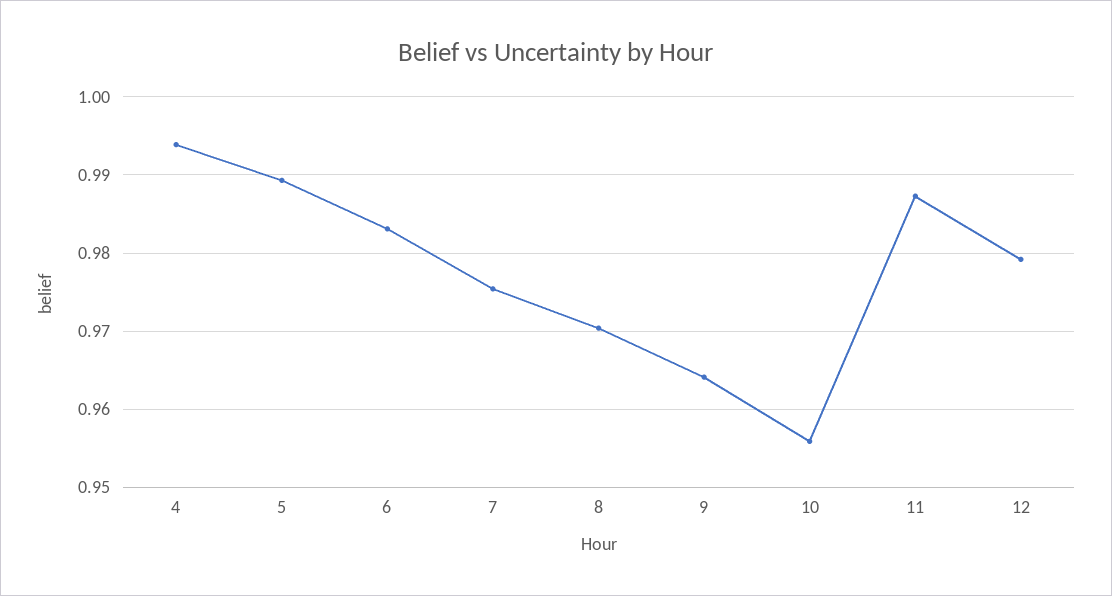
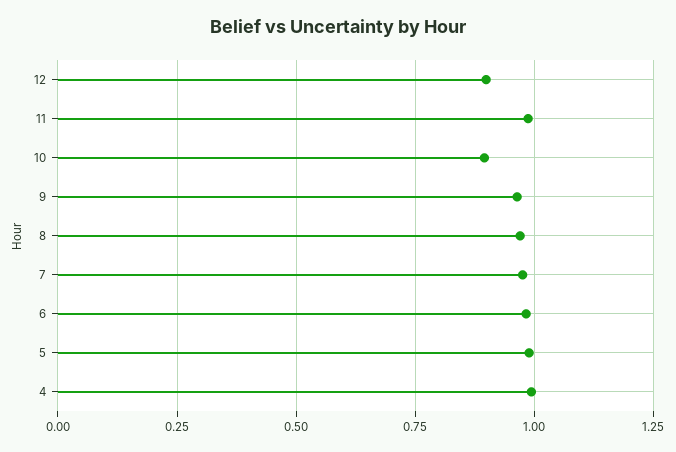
  {
    "4": 0.994,
    "5": 0.989,
    "6": 0.983,
    "7": 0.975,
    "8": 0.97,
    "9": 0.964,
-   "10": 0.956,
+   "10": 0.9,
    "11": 0.987,
-   "12": 0.979
+   "12": 0.9
  }

